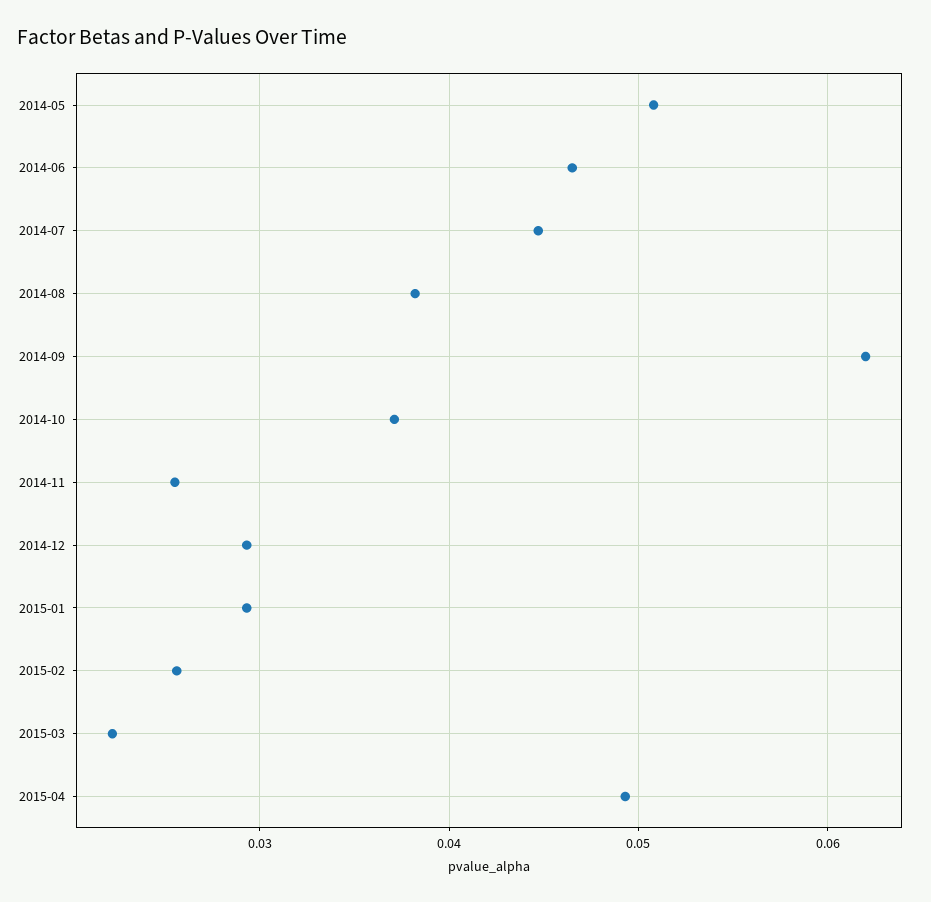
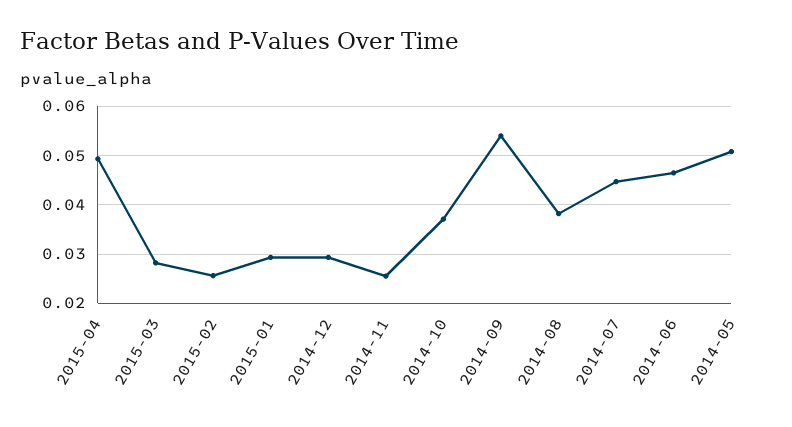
  {
    "2014-05": 0.051,
    "2014-06": 0.047,
    "2014-07": 0.045,
    "2014-08": 0.038,
-   "2014-09": 0.062,
+   "2014-09": 0.054,
    "2014-10": 0.037,
    "2014-11": 0.026,
    "2014-12": 0.029,
    "2015-01": 0.029,
    "2015-02": 0.026,
-   "2015-03": 0.022,
+   "2015-03": 0.028,
    "2015-04": 0.049
  }

